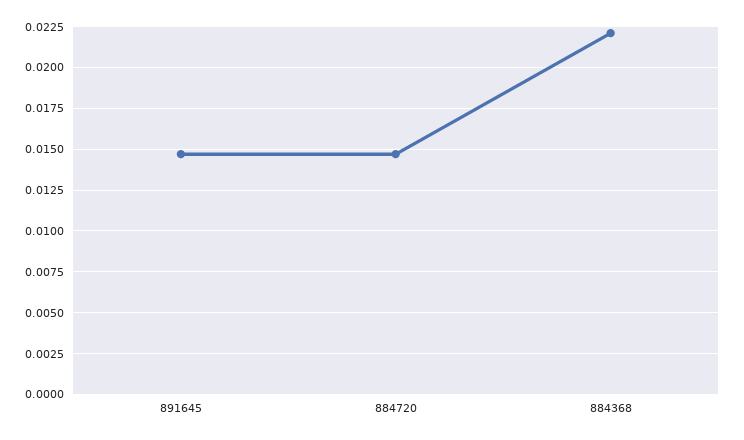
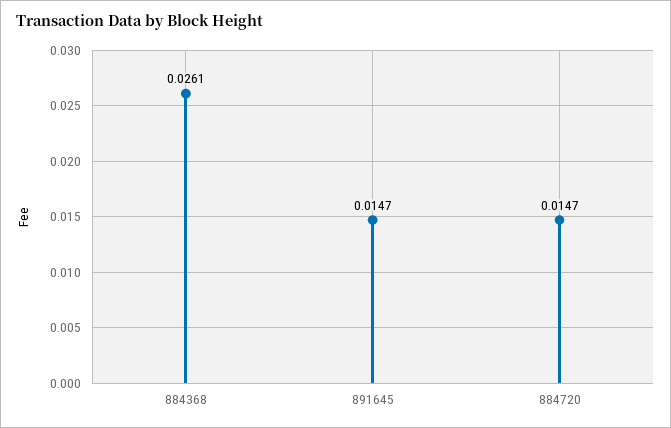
  {
    "891645": 0.0147,
    "884720": 0.0147,
-   "884368": 0.022
+   "884368": 0.0261
  }

